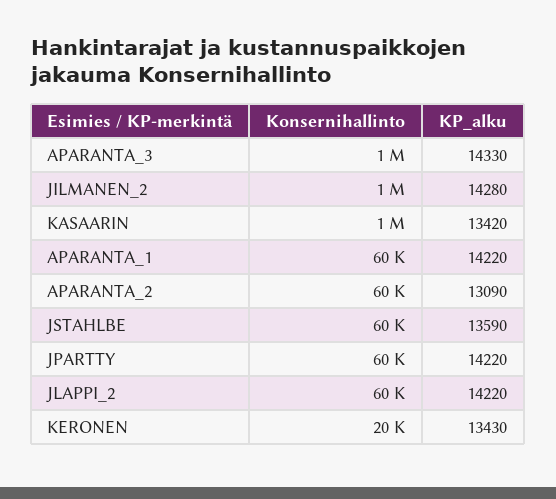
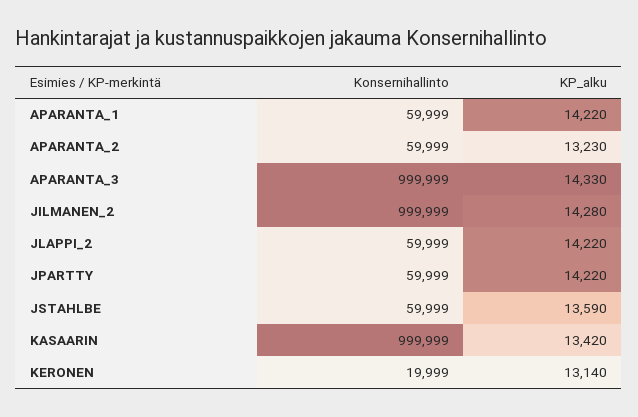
  {
    "Konsernihallinto": {
      "APARANTA_3": 999999,
      "JILMANEN_2": 999999,
      "KASAARIN": 999999,
      "APARANTA_1": 59999,
      "APARANTA_2": 59999,
      "JSTAHLBE": 59999,
      "JPARTTY": 59999,
      "JLAPPI_2": 59999,
      "KERONEN": 19999
    },
    "KP_alku": {
      "APARANTA_3": 14330,
      "JILMANEN_2": 14280,
      "KASAARIN": 13420,
      "APARANTA_1": 14220,
-     "APARANTA_2": 13090,
+     "APARANTA_2": 13230,
      "JSTAHLBE": 13590,
      "JPARTTY": 14220,
      "JLAPPI_2": 14220,
-     "KERONEN": 13430
+     "KERONEN": 13140
    }
  }

